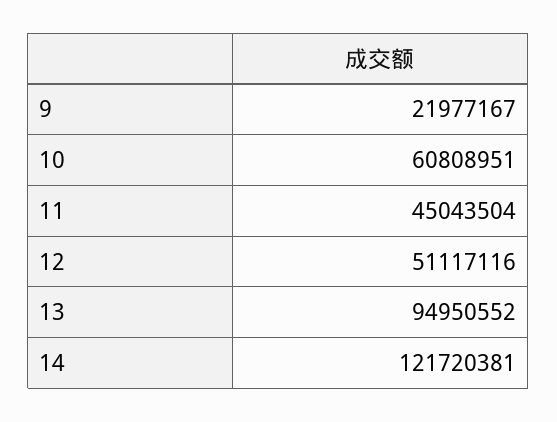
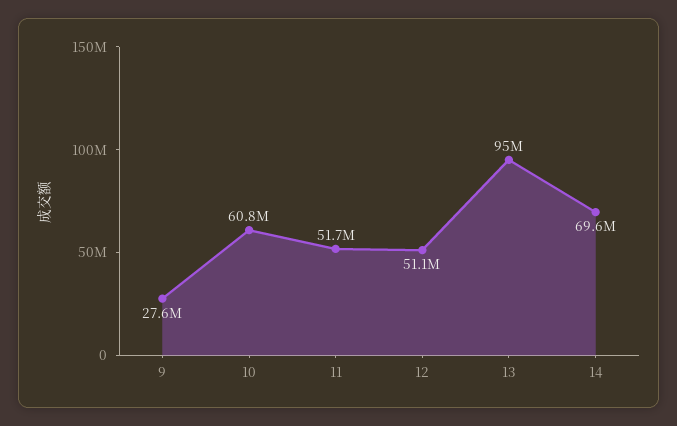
  {
-   "9": 21977167,
+   "9": 27600000,
    "10": 60808951,
-   "11": 45043504,
+   "11": 51700000,
    "12": 51117116,
    "13": 94950552,
-   "14": 121720381
+   "14": 69600000
  }

